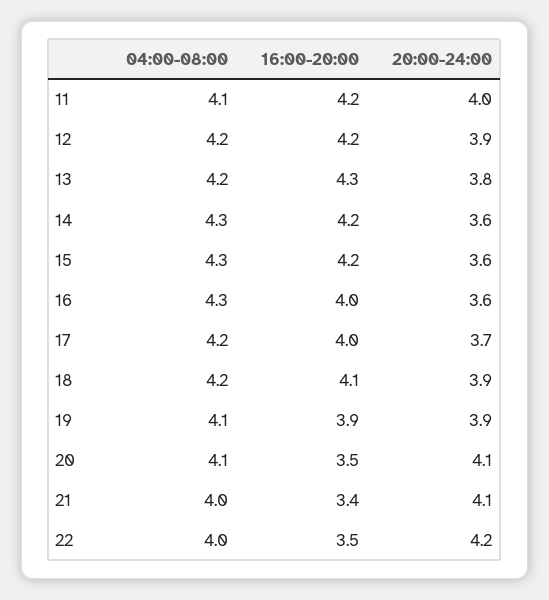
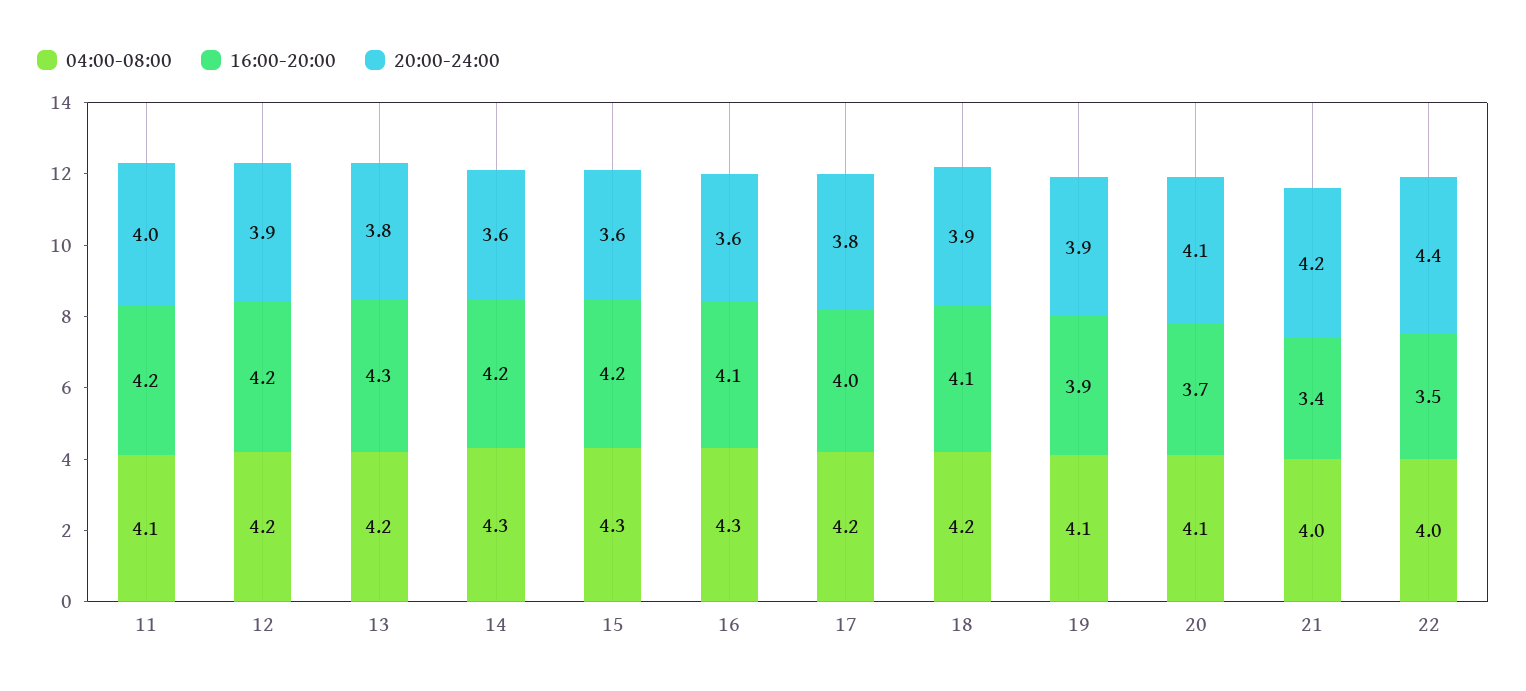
  {
    "04:00-08:00": {
      "11": 4.1,
      "12": 4.2,
      "13": 4.2,
      "14": 4.3,
      "15": 4.3,
      "16": 4.3,
      "17": 4.2,
      "18": 4.2,
      "19": 4.1,
      "20": 4.1,
      "21": 4,
      "22": 4
    },
    "16:00-20:00": {
      "11": 4.2,
      "12": 4.2,
      "13": 4.3,
      "14": 4.2,
      "15": 4.2,
-     "16": 4,
+     "16": 4.1,
      "17": 4,
      "18": 4.1,
      "19": 3.9,
-     "20": 3.5,
+     "20": 3.7,
      "21": 3.4,
      "22": 3.5
    },
    "20:00-24:00": {
      "11": 4,
      "12": 3.9,
      "13": 3.8,
      "14": 3.6,
      "15": 3.6,
      "16": 3.6,
-     "17": 3.7,
+     "17": 3.8,
      "18": 3.9,
      "19": 3.9,
      "20": 4.1,
-     "21": 4.1,
+     "21": 4.2,
-     "22": 4.2
+     "22": 4.4
    }
  }

